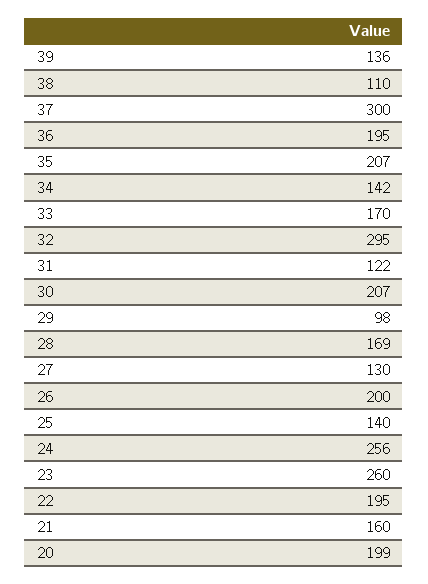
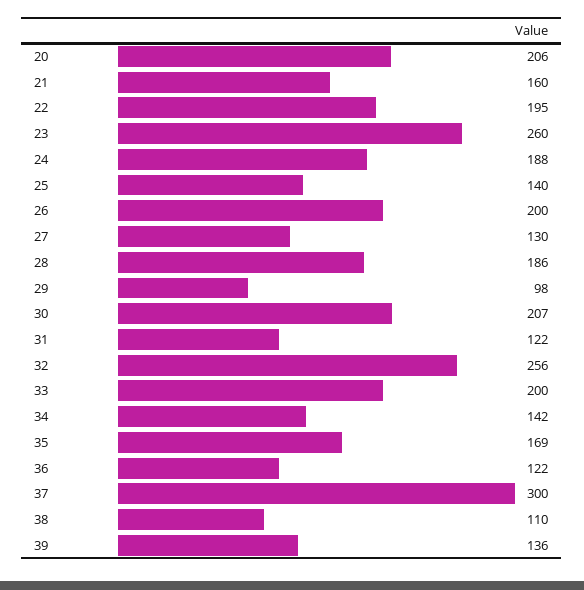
  {
    "39": 136,
    "38": 110,
    "37": 300,
-   "36": 195,
+   "36": 122,
-   "35": 207,
+   "35": 169,
    "34": 142,
-   "33": 170,
+   "33": 200,
-   "32": 295,
+   "32": 256,
    "31": 122,
    "30": 207,
    "29": 98,
-   "28": 169,
+   "28": 186,
    "27": 130,
    "26": 200,
    "25": 140,
-   "24": 256,
+   "24": 188,
    "23": 260,
    "22": 195,
    "21": 160,
-   "20": 199
+   "20": 206
  }

